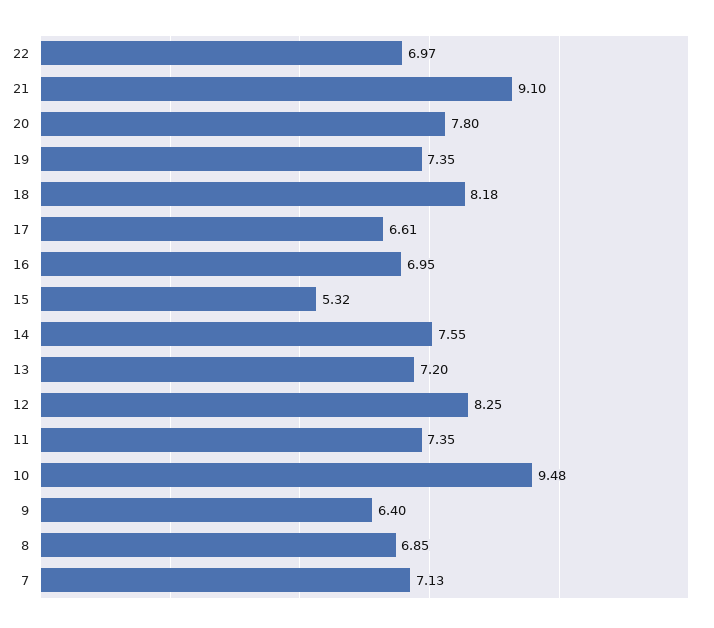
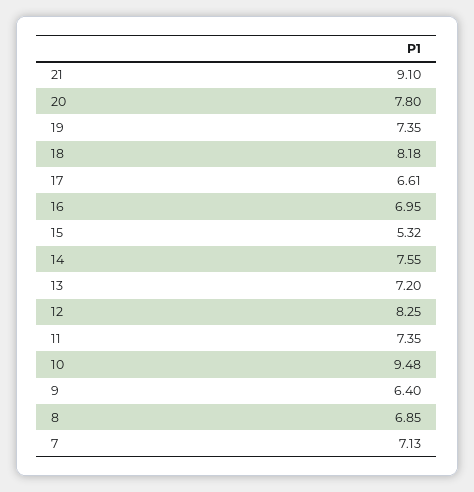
  {
-   "22": 6.97,
    "21": 9.1,
    "20": 7.8,
    "19": 7.35,
    "18": 8.18,
    "17": 6.61,
    "16": 6.95,
    "15": 5.32,
    "14": 7.55,
    "13": 7.2,
    "12": 8.25,
    "11": 7.35,
    "10": 9.48,
    "9": 6.4,
    "8": 6.85,
    "7": 7.13
  }

